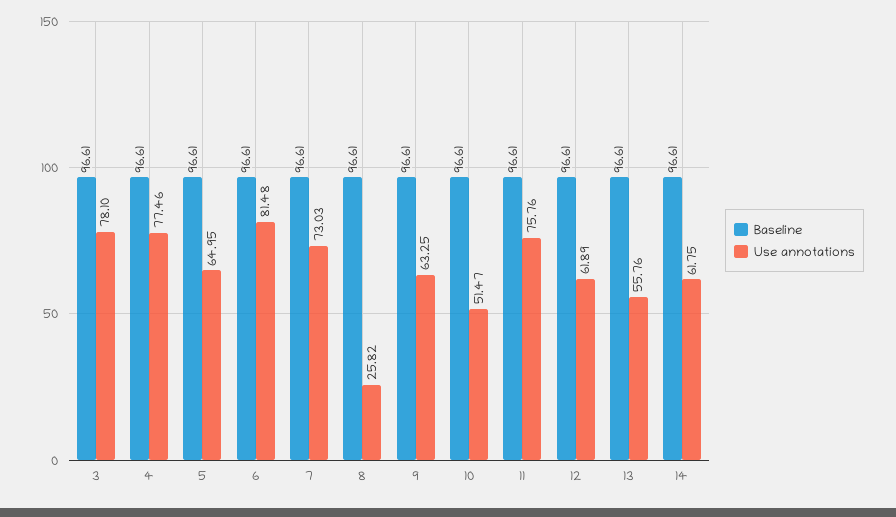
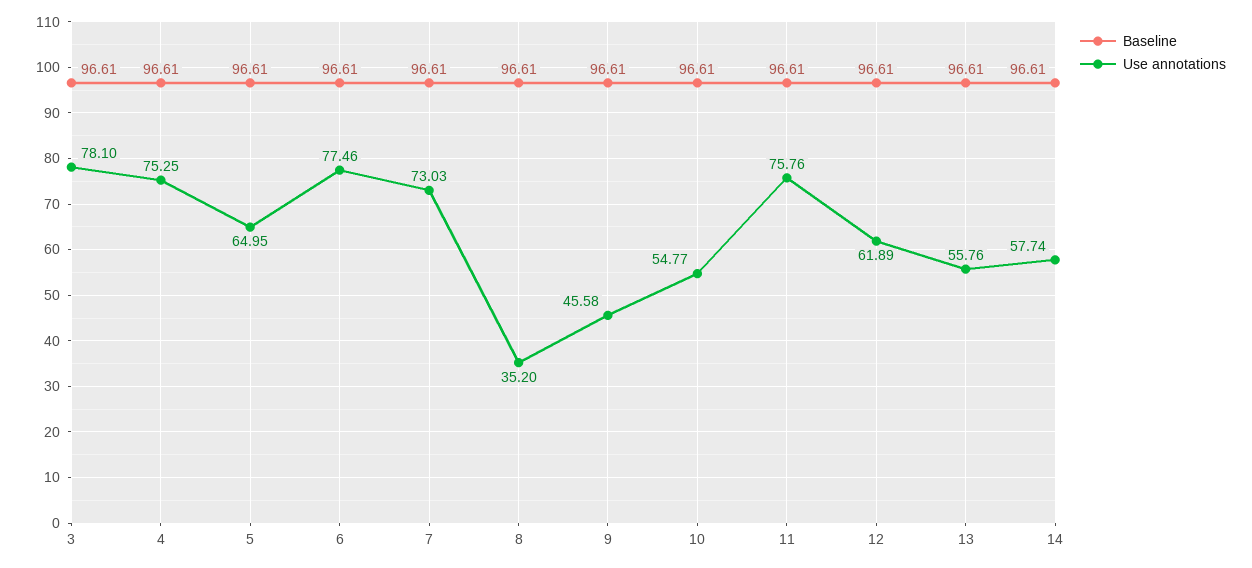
  {
    "Baseline": {
      "3": 96.61,
      "4": 96.61,
      "5": 96.61,
      "6": 96.61,
      "7": 96.61,
      "8": 96.61,
      "9": 96.61,
      "10": 96.61,
      "11": 96.61,
      "12": 96.61,
      "13": 96.61,
      "14": 96.61
    },
    "Use annotations": {
      "3": 78.1,
-     "4": 77.46,
+     "4": 75.25,
      "5": 64.95,
-     "6": 81.48,
+     "6": 77.46,
      "7": 73.03,
-     "8": 25.82,
+     "8": 35.2,
-     "9": 63.25,
+     "9": 45.58,
-     "10": 51.47,
+     "10": 54.77,
      "11": 75.76,
      "12": 61.89,
      "13": 55.76,
-     "14": 61.75
+     "14": 57.74
    }
  }

